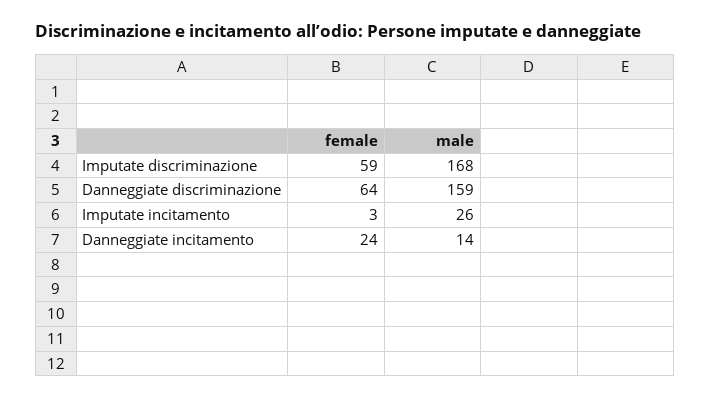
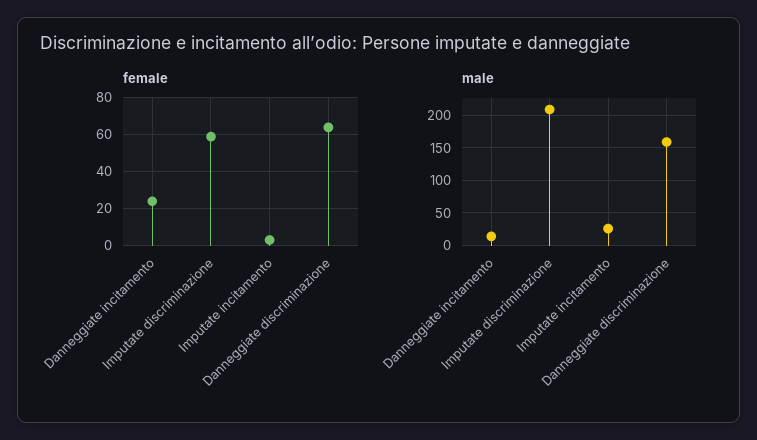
  {
    "female": {
      "Imputate discriminazione": 59,
      "Danneggiate discriminazione": 64,
      "Imputate incitamento": 3,
      "Danneggiate incitamento": 24
    },
    "male": {
-     "Imputate discriminazione": 168,
+     "Imputate discriminazione": 210,
      "Danneggiate discriminazione": 159,
      "Imputate incitamento": 26,
      "Danneggiate incitamento": 14
    }
  }

